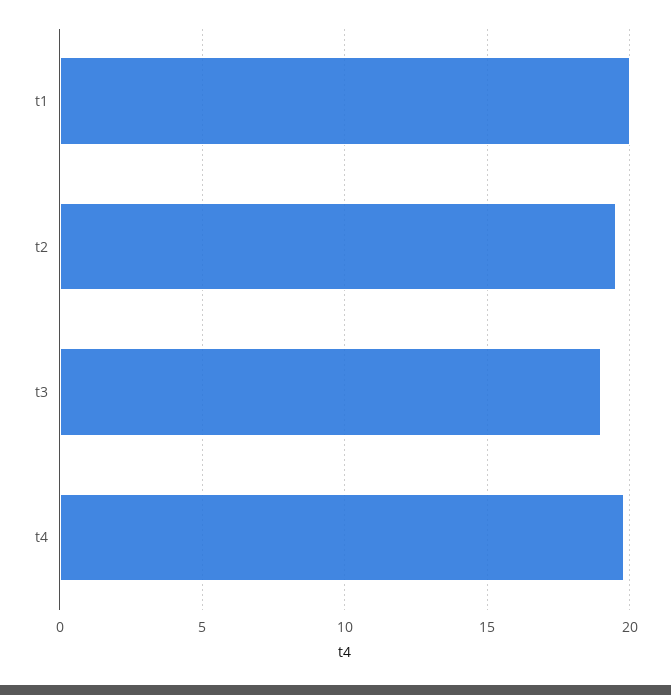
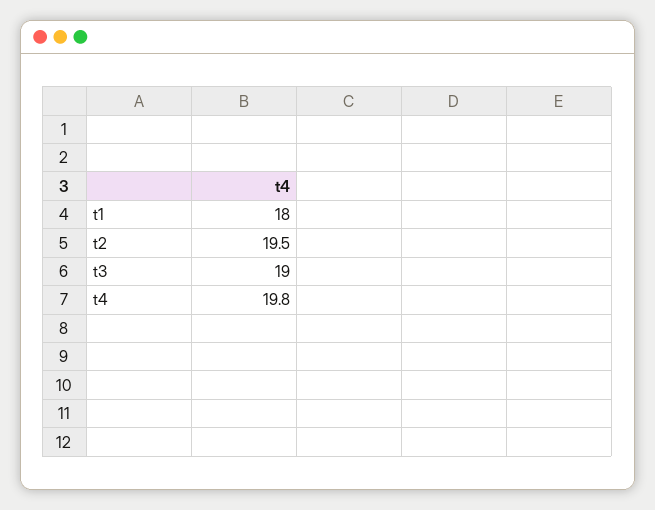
  {
-   "t1": 20,
+   "t1": 18,
    "t2": 19.5,
    "t3": 19,
    "t4": 19.8
  }

